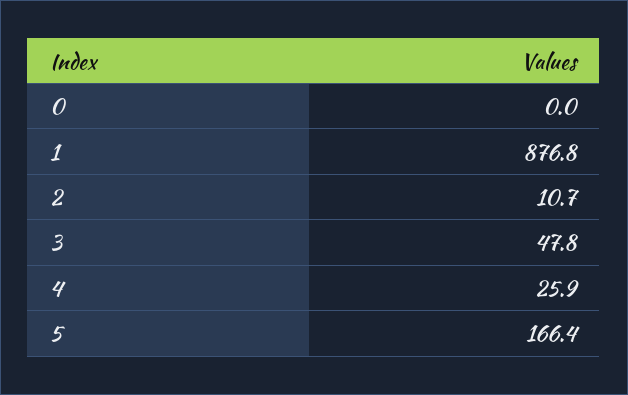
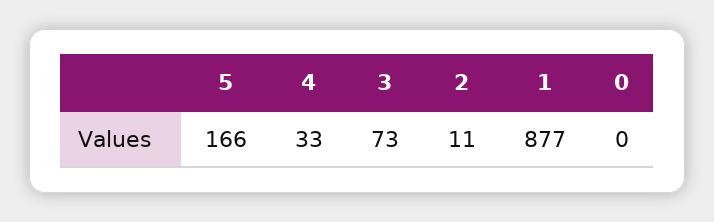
  {
    "0": 0,
    "1": 876.8,
    "2": 10.7,
-   "3": 47.8,
+   "3": 73,
-   "4": 25.9,
+   "4": 33,
    "5": 166.4
  }

